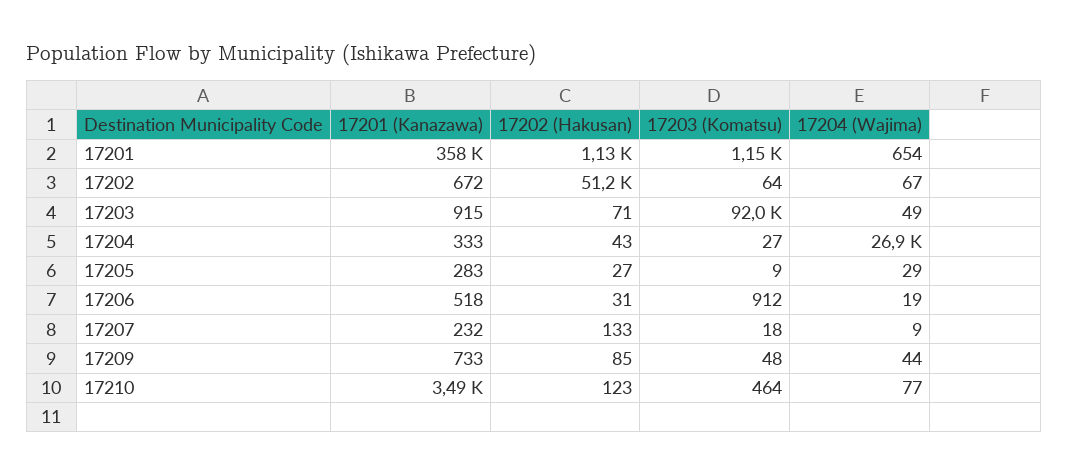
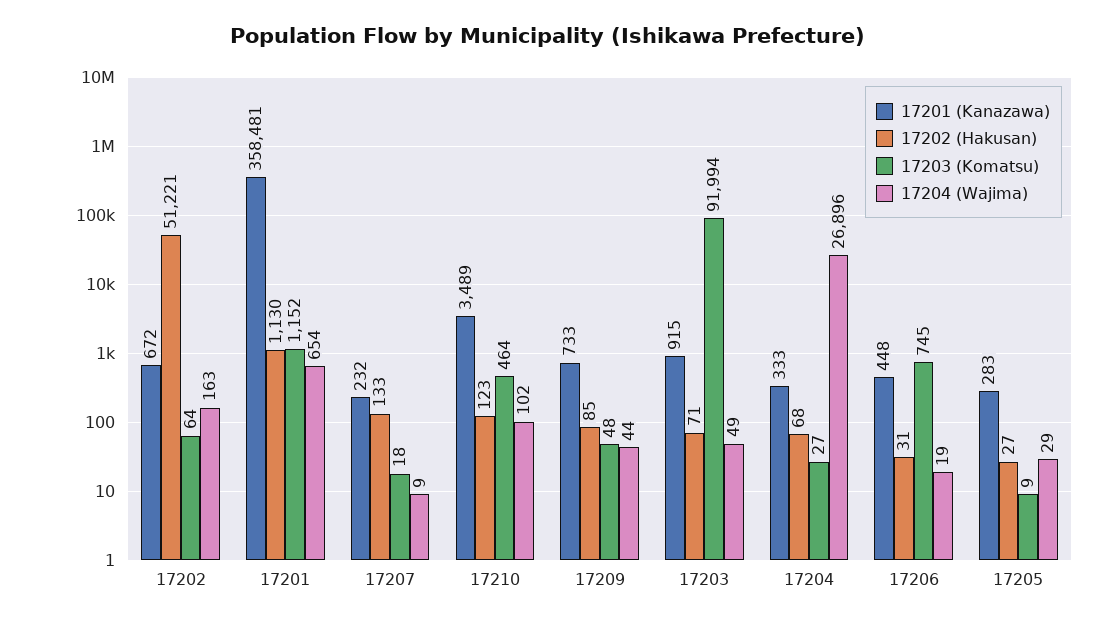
  {
    "17201 (Kanazawa)": {
      "17201": 358481,
      "17202": 672,
      "17203": 915,
      "17204": 333,
      "17205": 283,
-     "17206": 518,
+     "17206": 448,
      "17207": 232,
      "17209": 733,
      "17210": 3489
    },
    "17202 (Hakusan)": {
      "17201": 1130,
      "17202": 51221,
      "17203": 71,
-     "17204": 43,
+     "17204": 68,
      "17205": 27,
      "17206": 31,
      "17207": 133,
      "17209": 85,
      "17210": 123
    },
    "17203 (Komatsu)": {
      "17201": 1152,
      "17202": 64,
      "17203": 91994,
      "17204": 27,
      "17205": 9,
-     "17206": 912,
+     "17206": 745,
      "17207": 18,
      "17209": 48,
      "17210": 464
    },
    "17204 (Wajima)": {
      "17201": 654,
-     "17202": 67,
+     "17202": 163,
      "17203": 49,
      "17204": 26896,
      "17205": 29,
      "17206": 19,
      "17207": 9,
      "17209": 44,
-     "17210": 77
+     "17210": 102
    }
  }

